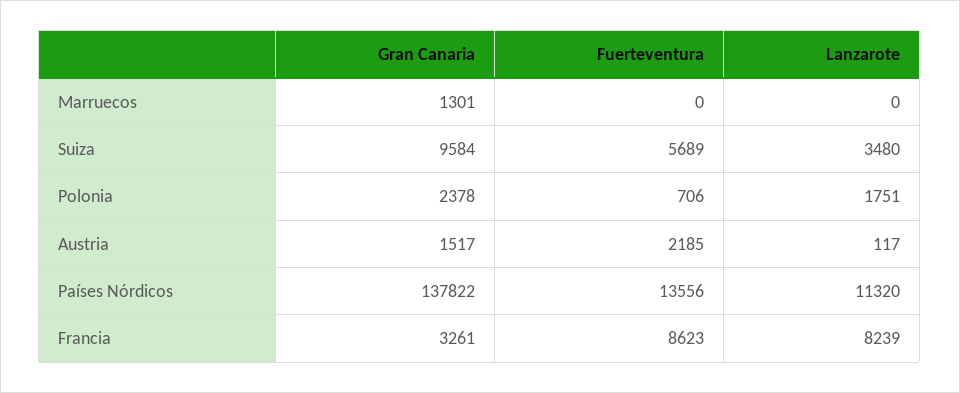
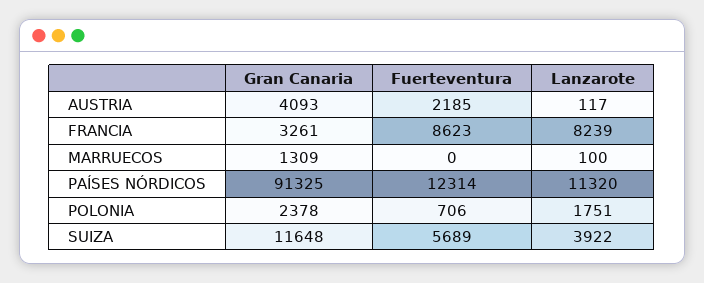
  {
    "Gran Canaria": {
-     "Marruecos": 1301,
+     "Marruecos": 1309,
-     "Suiza": 9584,
+     "Suiza": 11648,
      "Polonia": 2378,
-     "Austria": 1517,
+     "Austria": 4093,
-     "Países Nórdicos": 137822,
+     "Países Nórdicos": 91325,
      "Francia": 3261
    },
    "Fuerteventura": {
      "Marruecos": 0,
      "Suiza": 5689,
      "Polonia": 706,
      "Austria": 2185,
-     "Países Nórdicos": 13556,
+     "Países Nórdicos": 12314,
      "Francia": 8623
    },
    "Lanzarote": {
-     "Marruecos": 0,
+     "Marruecos": 100,
-     "Suiza": 3480,
+     "Suiza": 3922,
      "Polonia": 1751,
      "Austria": 117,
      "Países Nórdicos": 11320,
      "Francia": 8239
    }
  }

